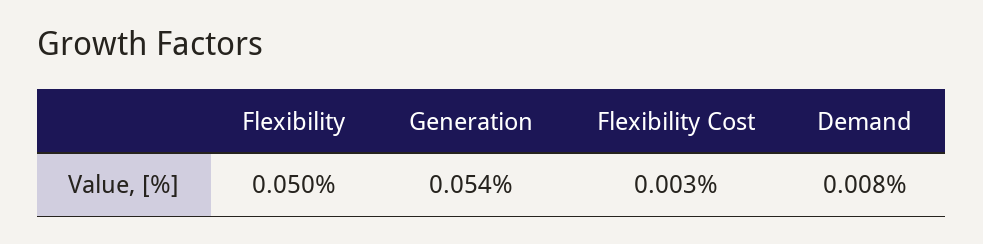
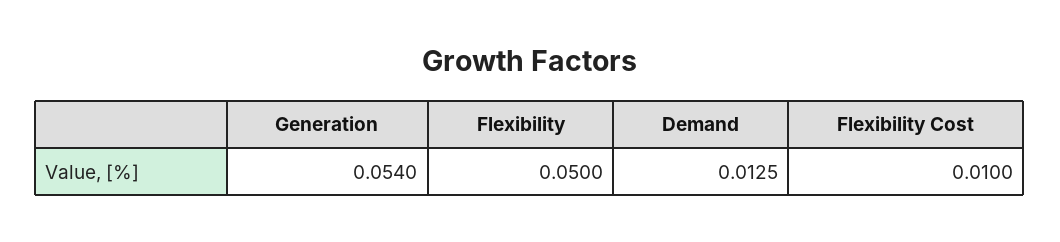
  {
    "Flexibility": 0.05,
    "Generation": 0.054,
-   "Flexibility Cost": 0.003,
+   "Flexibility Cost": 0.01,
-   "Demand": 0.008
+   "Demand": 0.0125
  }

